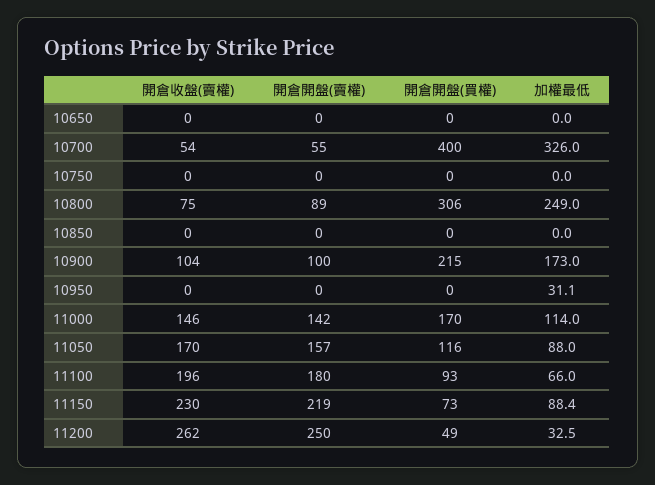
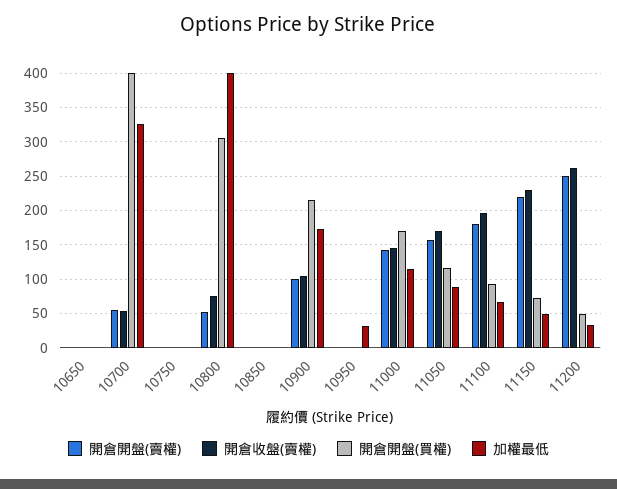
  {
    "開倉收盤(賣權)": {
      "10650": 0,
      "10700": 54,
      "10750": 0,
      "10800": 75,
      "10850": 0,
      "10900": 104,
      "10950": 0,
      "11000": 146,
      "11050": 170,
      "11100": 196,
      "11150": 230,
      "11200": 262
    },
    "開倉開盤(賣權)": {
      "10650": 0,
      "10700": 55,
      "10750": 0,
-     "10800": 89,
+     "10800": 50,
      "10850": 0,
      "10900": 100,
      "10950": 0,
      "11000": 142,
      "11050": 157,
      "11100": 180,
      "11150": 219,
      "11200": 250
    },
    "開倉開盤(買權)": {
      "10650": 0,
      "10700": 400,
      "10750": 0,
      "10800": 306,
      "10850": 0,
      "10900": 215,
      "10950": 0,
      "11000": 170,
      "11050": 116,
      "11100": 93,
      "11150": 73,
      "11200": 49
    },
    "加權最低": {
      "10650": 0,
      "10700": 326,
      "10750": 0,
-     "10800": 249,
+     "10800": 400,
      "10850": 0,
      "10900": 173,
      "10950": 31.1,
      "11000": 114,
      "11050": 88,
      "11100": 66,
-     "11150": 88.4,
+     "11150": 50,
      "11200": 32.5
    }
  }

